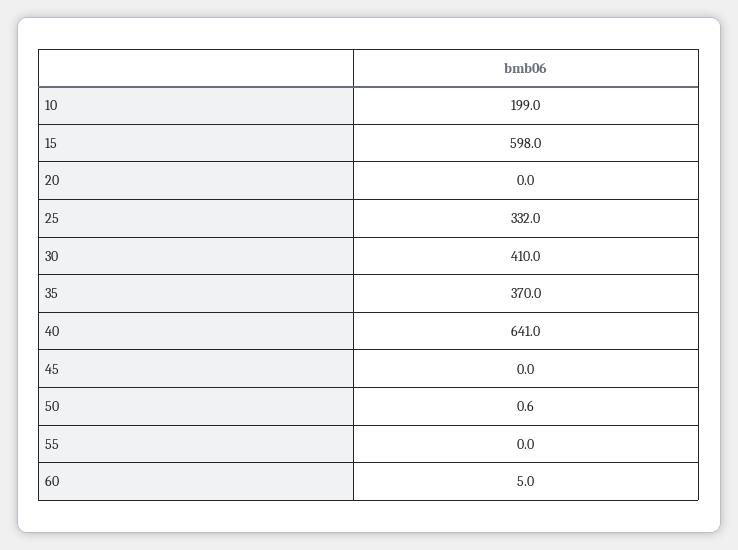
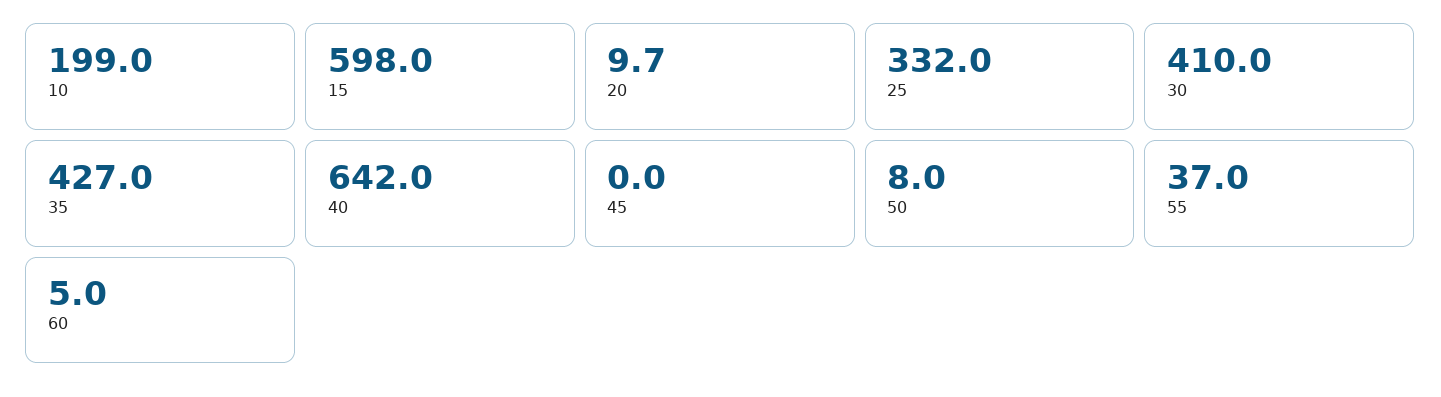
  {
    "10": 199,
    "15": 598,
-   "20": 0,
+   "20": 9.7,
    "25": 332,
    "30": 410,
-   "35": 370,
+   "35": 427,
-   "40": 641,
+   "40": 642,
    "45": 0,
-   "50": 0.6,
+   "50": 8,
-   "55": 0,
+   "55": 37,
    "60": 5
  }

